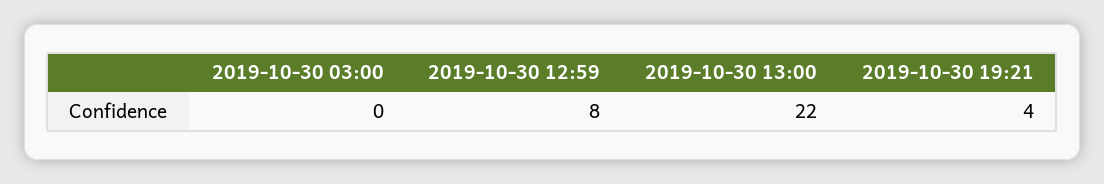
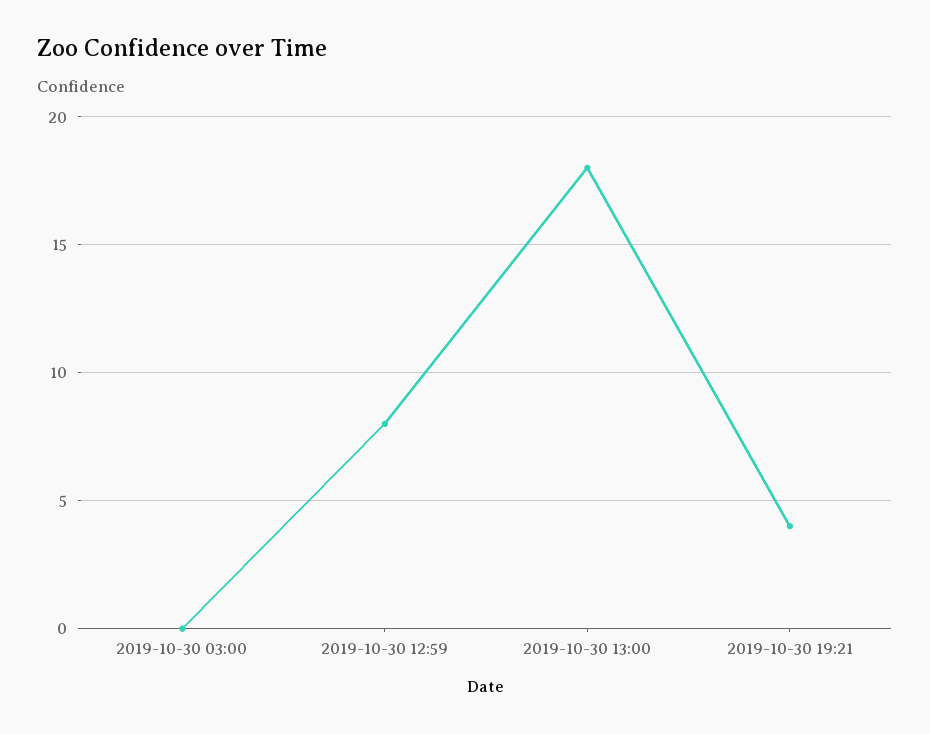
  {
    "2019-10-30 03:00": 0,
    "2019-10-30 12:59": 8,
-   "2019-10-30 13:00": 22,
+   "2019-10-30 13:00": 18,
    "2019-10-30 19:21": 4
  }

